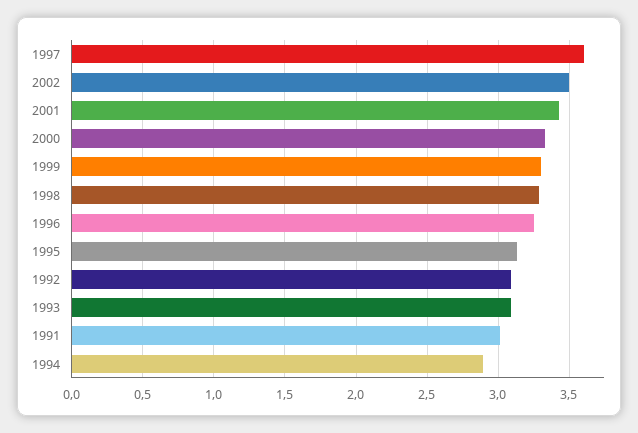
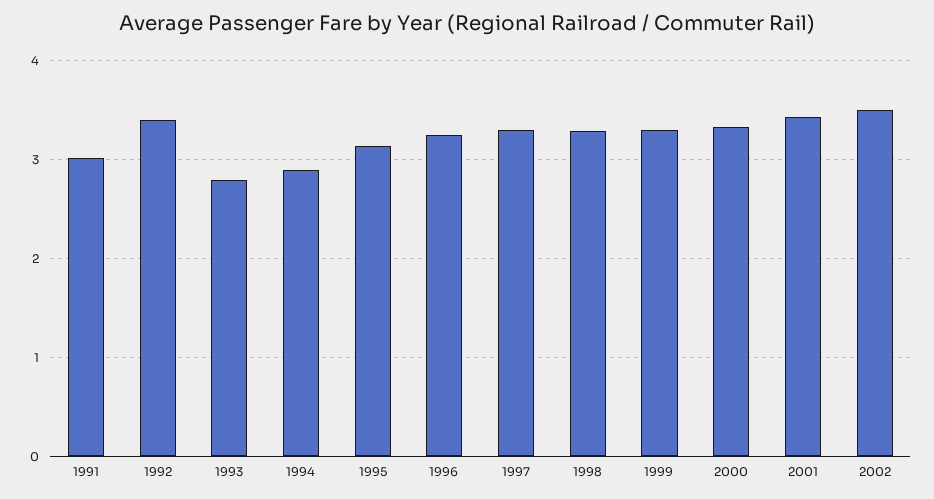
  {
-   "1997": 3.6,
+   "1997": 3.3,
    "2002": 3.5,
    "2001": 3.45,
    "2000": 3.35,
    "1999": 3.3,
    "1998": 3.3,
    "1996": 3.25,
    "1995": 3.15,
-   "1992": 3.1,
+   "1992": 3.4,
-   "1993": 3.1,
+   "1993": 2.8,
    "1991": 3,
    "1994": 2.9
  }

